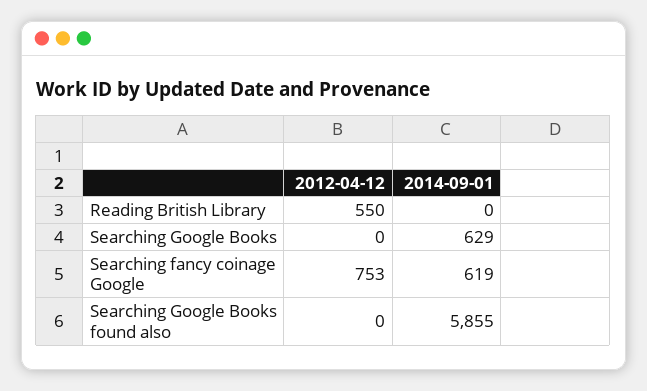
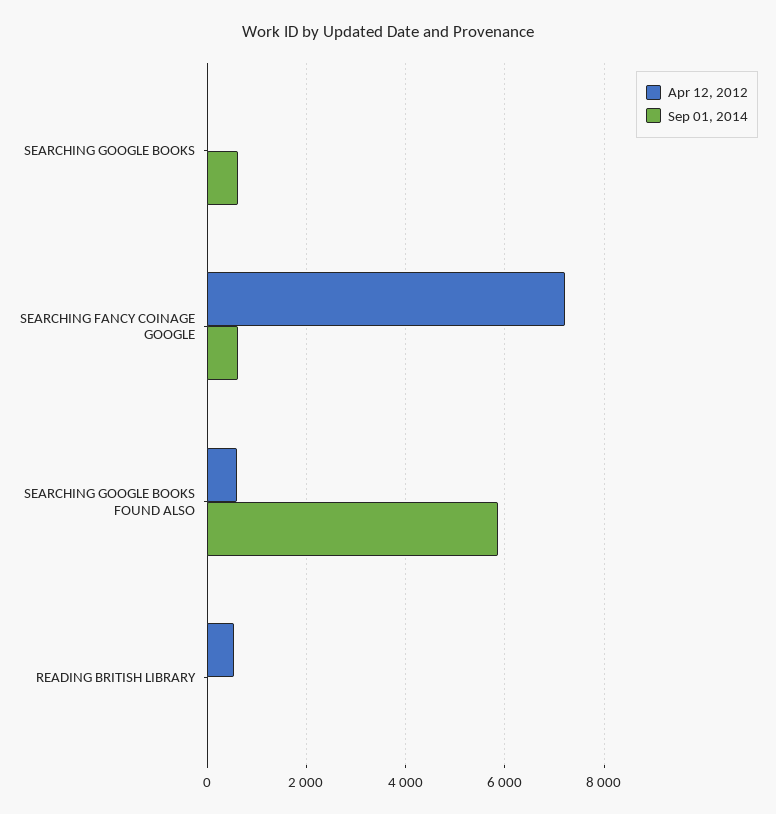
  {
    "2012-04-12": {
      "Reading British Library": 550,
      "Searching Google Books": 0,
-     "Searching fancy coinage Google": 753,
+     "Searching fancy coinage Google": 7200,
-     "Searching Google Books found also": 0
+     "Searching Google Books found also": 600
    },
    "2014-09-01": {
      "Reading British Library": 0,
      "Searching Google Books": 629,
      "Searching fancy coinage Google": 619,
      "Searching Google Books found also": 5855
    }
  }

